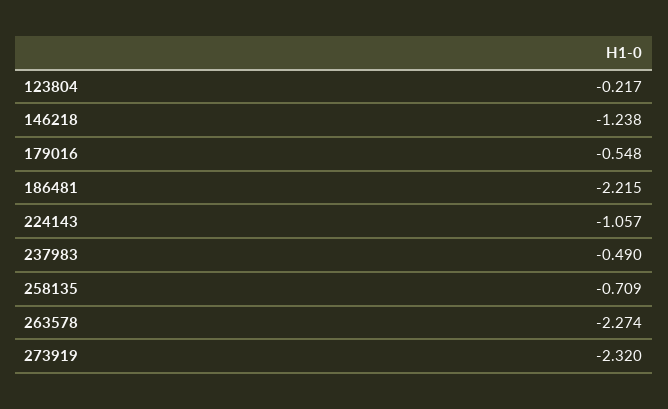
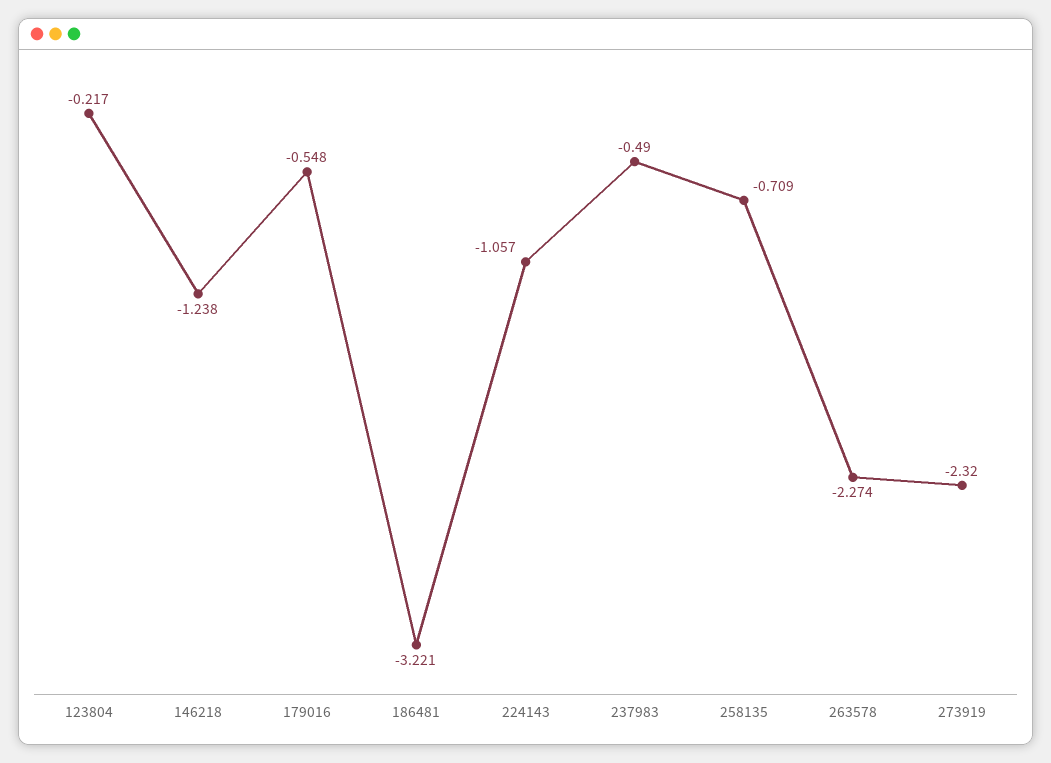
  {
    "123804": -0.217,
    "146218": -1.238,
    "179016": -0.548,
-   "186481": -2.215,
+   "186481": -3.221,
    "224143": -1.057,
    "237983": -0.49,
    "258135": -0.709,
    "263578": -2.274,
    "273919": -2.32
  }

